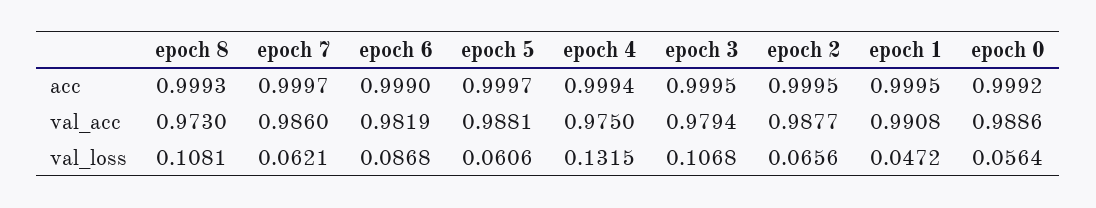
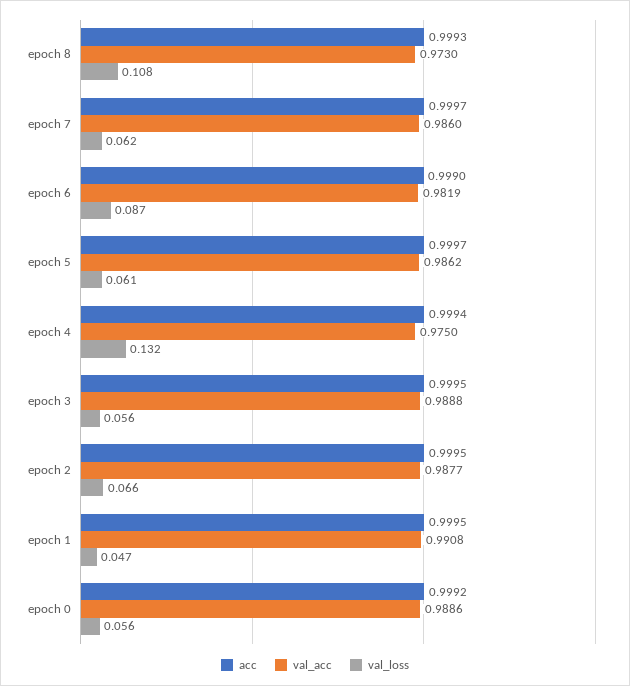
  {
    "acc": {
      "epoch 8": 0.9993,
      "epoch 7": 0.9997,
      "epoch 6": 0.999,
      "epoch 5": 0.9997,
      "epoch 4": 0.9994,
      "epoch 3": 0.9995,
      "epoch 2": 0.9995,
      "epoch 1": 0.9995,
      "epoch 0": 0.9992
    },
    "val_acc": {
      "epoch 8": 0.973,
      "epoch 7": 0.986,
      "epoch 6": 0.9819,
-     "epoch 5": 0.9881,
+     "epoch 5": 0.9862,
      "epoch 4": 0.975,
-     "epoch 3": 0.9794,
+     "epoch 3": 0.9888,
      "epoch 2": 0.9877,
      "epoch 1": 0.9908,
      "epoch 0": 0.9886
    },
    "val_loss": {
      "epoch 8": 0.1081,
      "epoch 7": 0.0621,
      "epoch 6": 0.0868,
      "epoch 5": 0.0606,
      "epoch 4": 0.1315,
-     "epoch 3": 0.1068,
+     "epoch 3": 0.056,
      "epoch 2": 0.0656,
      "epoch 1": 0.0472,
      "epoch 0": 0.0564
    }
  }

